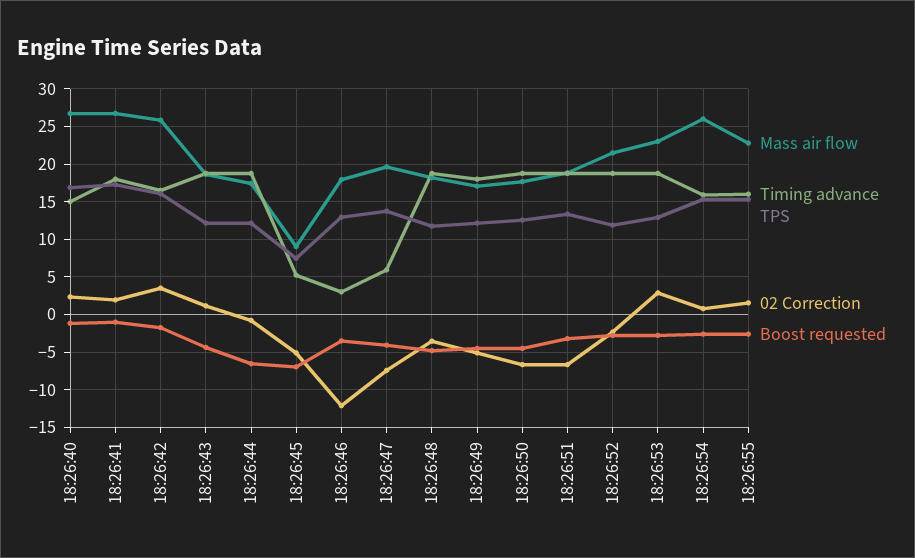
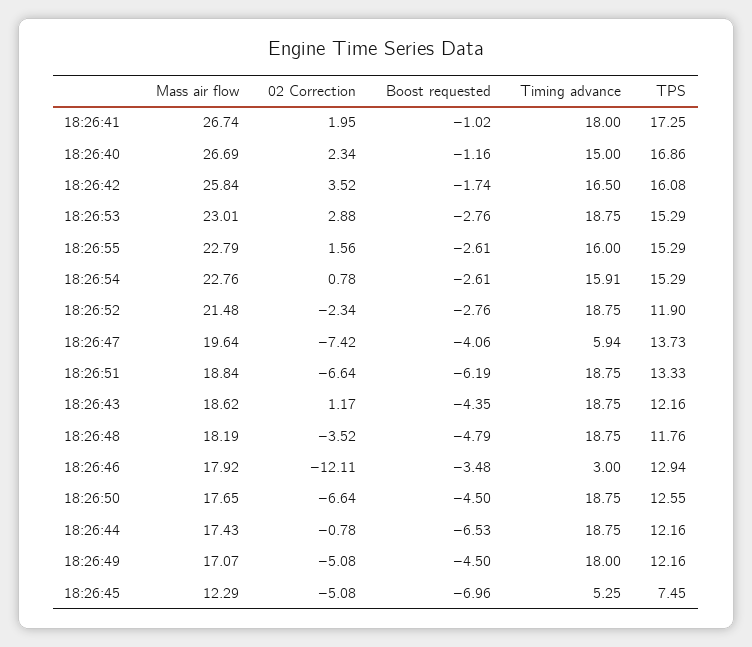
  {
    "Mass air flow": {
      "18:26:40": 26.69,
      "18:26:41": 26.74,
      "18:26:42": 25.84,
      "18:26:43": 18.62,
      "18:26:44": 17.43,
-     "18:26:45": 9,
+     "18:26:45": 12.29,
      "18:26:46": 17.92,
      "18:26:47": 19.64,
      "18:26:48": 18.19,
      "18:26:49": 17.07,
      "18:26:50": 17.65,
      "18:26:51": 18.84,
      "18:26:52": 21.48,
      "18:26:53": 23.01,
-     "18:26:54": 26,
+     "18:26:54": 22.76,
      "18:26:55": 22.79
    },
    "Timing advance": {
      "18:26:40": 15,
      "18:26:41": 18,
      "18:26:42": 16.5,
      "18:26:43": 18.75,
      "18:26:44": 18.75,
      "18:26:45": 5.25,
      "18:26:46": 3,
      "18:26:47": 5.94,
      "18:26:48": 18.75,
      "18:26:49": 18,
      "18:26:50": 18.75,
      "18:26:51": 18.75,
      "18:26:52": 18.75,
      "18:26:53": 18.75,
      "18:26:54": 15.91,
      "18:26:55": 16
    },
    "TPS": {
      "18:26:40": 16.86,
      "18:26:41": 17.25,
      "18:26:42": 16.08,
      "18:26:43": 12.16,
      "18:26:44": 12.16,
      "18:26:45": 7.45,
      "18:26:46": 12.94,
      "18:26:47": 13.73,
      "18:26:48": 11.76,
      "18:26:49": 12.16,
      "18:26:50": 12.55,
      "18:26:51": 13.33,
      "18:26:52": 11.9,
-     "18:26:53": 13,
+     "18:26:53": 15.29,
      "18:26:54": 15.29,
      "18:26:55": 15.29
    },
    "02 Correction": {
      "18:26:40": 2.34,
      "18:26:41": 1.95,
      "18:26:42": 3.52,
      "18:26:43": 1.17,
      "18:26:44": -0.78,
      "18:26:45": -5.08,
      "18:26:46": -12.11,
      "18:26:47": -7.42,
      "18:26:48": -3.52,
      "18:26:49": -5.08,
      "18:26:50": -6.64,
      "18:26:51": -6.64,
      "18:26:52": -2.34,
      "18:26:53": 2.88,
      "18:26:54": 0.78,
      "18:26:55": 1.56
    },
    "Boost requested": {
      "18:26:40": -1.16,
      "18:26:41": -1.02,
      "18:26:42": -1.74,
      "18:26:43": -4.35,
      "18:26:44": -6.53,
      "18:26:45": -6.96,
      "18:26:46": -3.48,
      "18:26:47": -4.06,
      "18:26:48": -4.79,
      "18:26:49": -4.5,
      "18:26:50": -4.5,
-     "18:26:51": -3,
+     "18:26:51": -6.19,
      "18:26:52": -2.76,
      "18:26:53": -2.76,
      "18:26:54": -2.61,
      "18:26:55": -2.61
    }
  }

